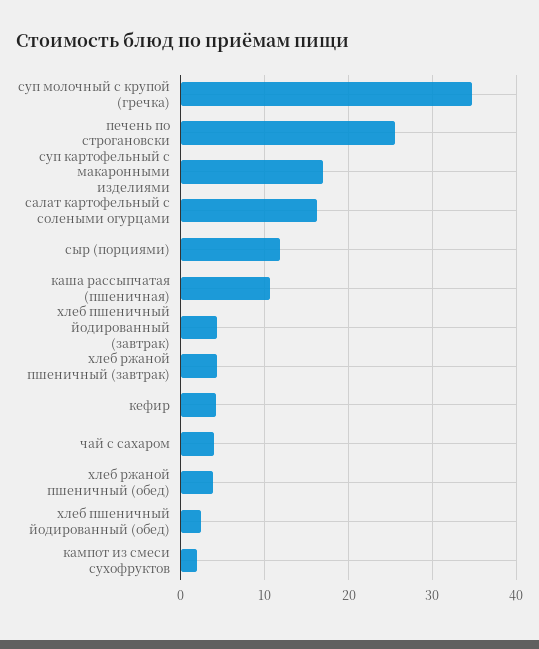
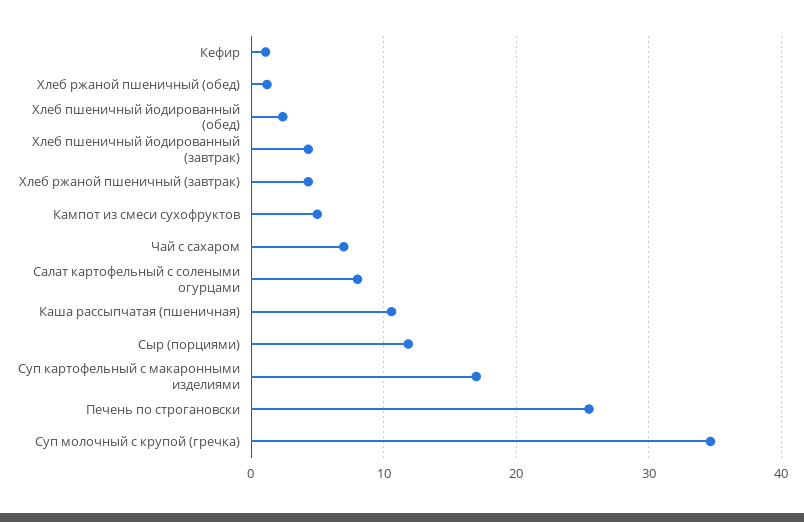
  {
    "суп молочный с крупой (гречка)": 35,
    "печень по строгановски": 26,
    "суп картофельный с макаронными изделиями": 17,
-   "салат картофельный с солеными огурцами": 16,
+   "салат картофельный с солеными огурцами": 8,
    "сыр (порциями)": 12,
    "каша рассыпчатая (пшеничная)": 11,
    "хлеб пшеничный йодированный (завтрак)": 4,
    "хлеб ржаной пшеничный (завтрак)": 4,
-   "кефир": 4,
+   "кефир": 1,
-   "чай с сахаром": 4,
+   "чай с сахаром": 7,
-   "хлеб ржаной пшеничный (обед)": 4,
+   "хлеб ржаной пшеничный (обед)": 1,
    "хлеб пшеничный йодированный (обед)": 2,
-   "кампот из смеси сухофруктов": 2
+   "кампот из смеси сухофруктов": 5
  }

